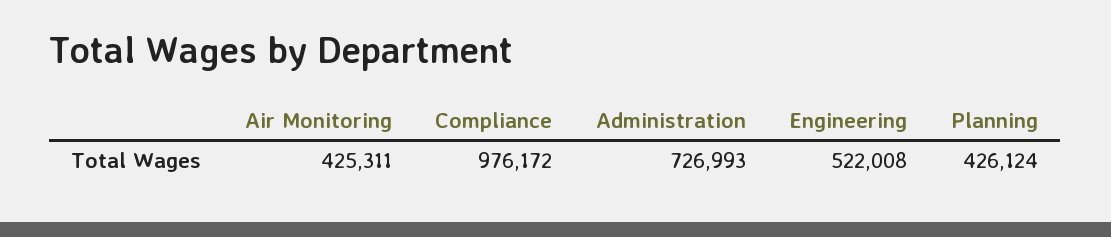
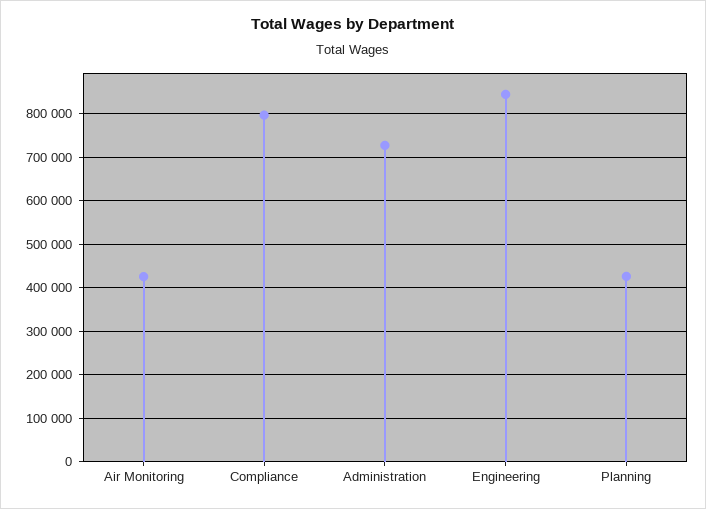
  {
    "Air Monitoring": 425311,
-   "Compliance": 976172,
+   "Compliance": 800000,
    "Administration": 726993,
-   "Engineering": 522008,
+   "Engineering": 840000,
    "Planning": 426124
  }

